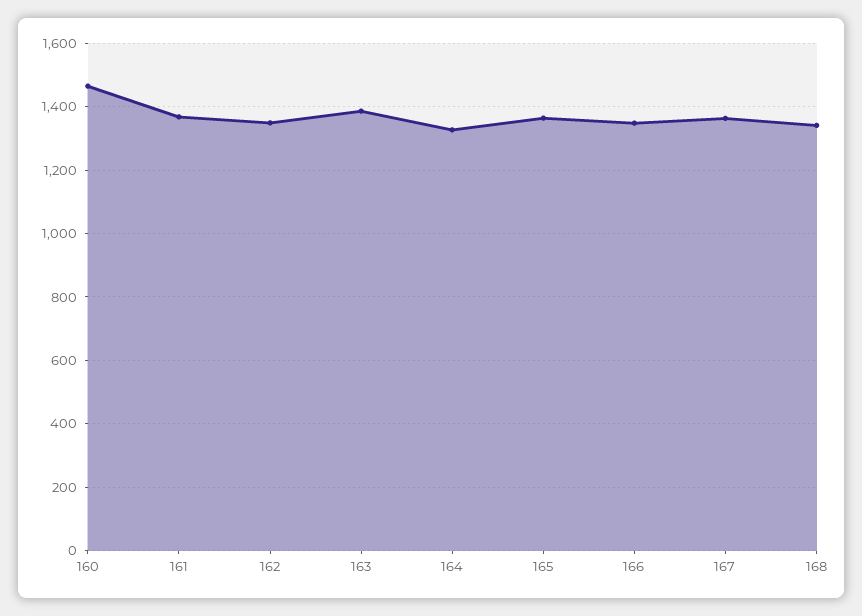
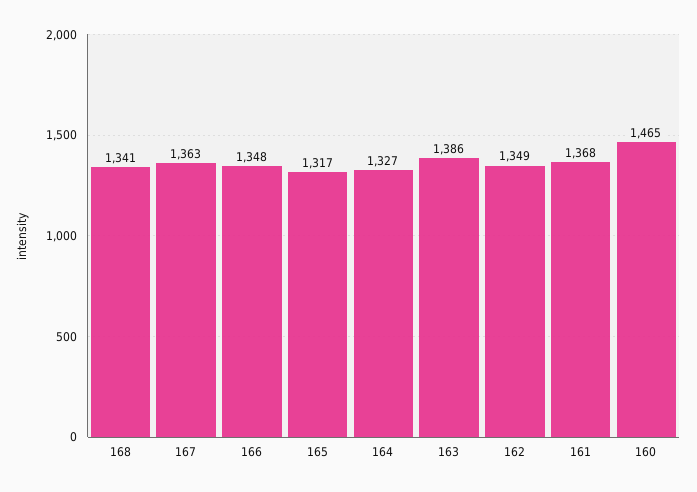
  {
    "160": 1465,
    "161": 1368,
    "162": 1349,
    "163": 1386,
    "164": 1327,
-   "165": 1360,
+   "165": 1317,
    "166": 1348,
    "167": 1363,
    "168": 1341
  }

